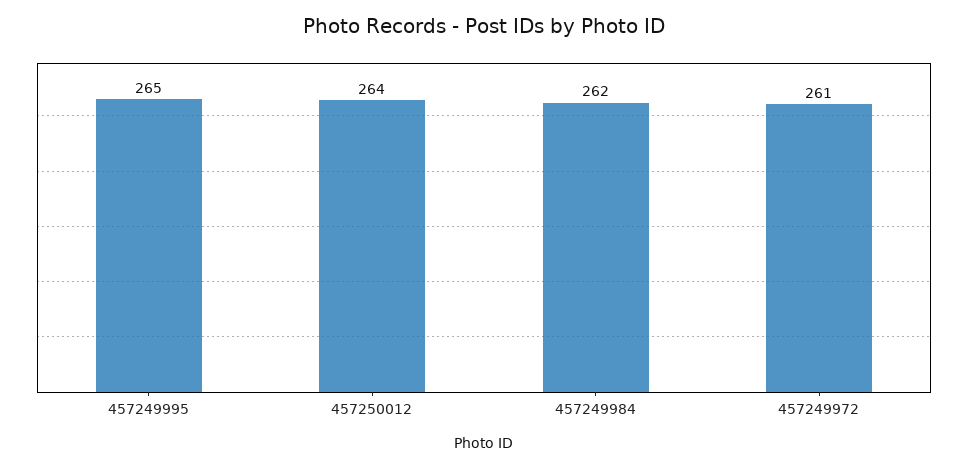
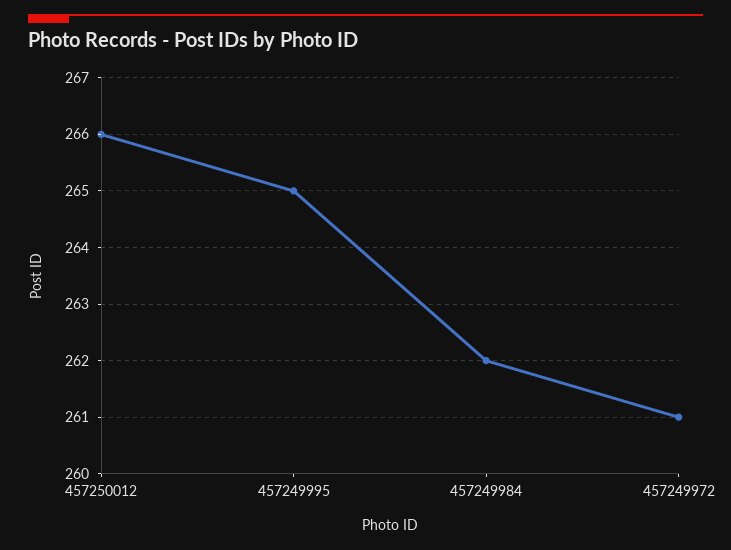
  {
    "457249995": 265,
-   "457250012": 264,
+   "457250012": 266,
    "457249984": 262,
    "457249972": 261
  }

